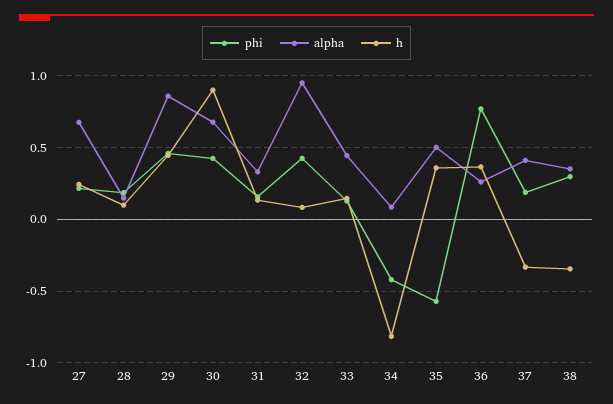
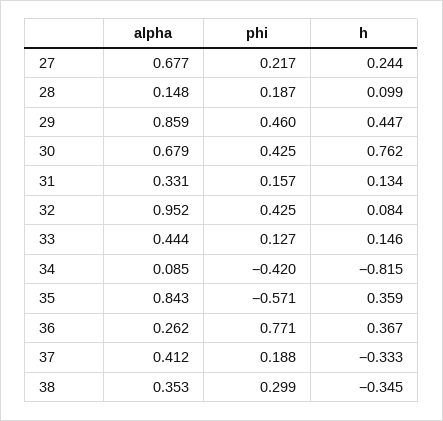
  {
    "phi": {
      "27": 0.217,
      "28": 0.187,
      "29": 0.46,
      "30": 0.425,
      "31": 0.157,
      "32": 0.425,
      "33": 0.127,
      "34": -0.42,
      "35": -0.571,
      "36": 0.771,
      "37": 0.188,
      "38": 0.299
    },
    "alpha": {
      "27": 0.677,
      "28": 0.148,
      "29": 0.859,
      "30": 0.679,
      "31": 0.331,
      "32": 0.952,
      "33": 0.444,
      "34": 0.085,
-     "35": 0.5,
+     "35": 0.843,
      "36": 0.262,
      "37": 0.412,
      "38": 0.353
    },
    "h": {
      "27": 0.244,
      "28": 0.099,
      "29": 0.447,
-     "30": 0.9,
+     "30": 0.762,
      "31": 0.134,
      "32": 0.084,
      "33": 0.146,
      "34": -0.815,
      "35": 0.359,
      "36": 0.367,
      "37": -0.333,
      "38": -0.345
    }
  }

